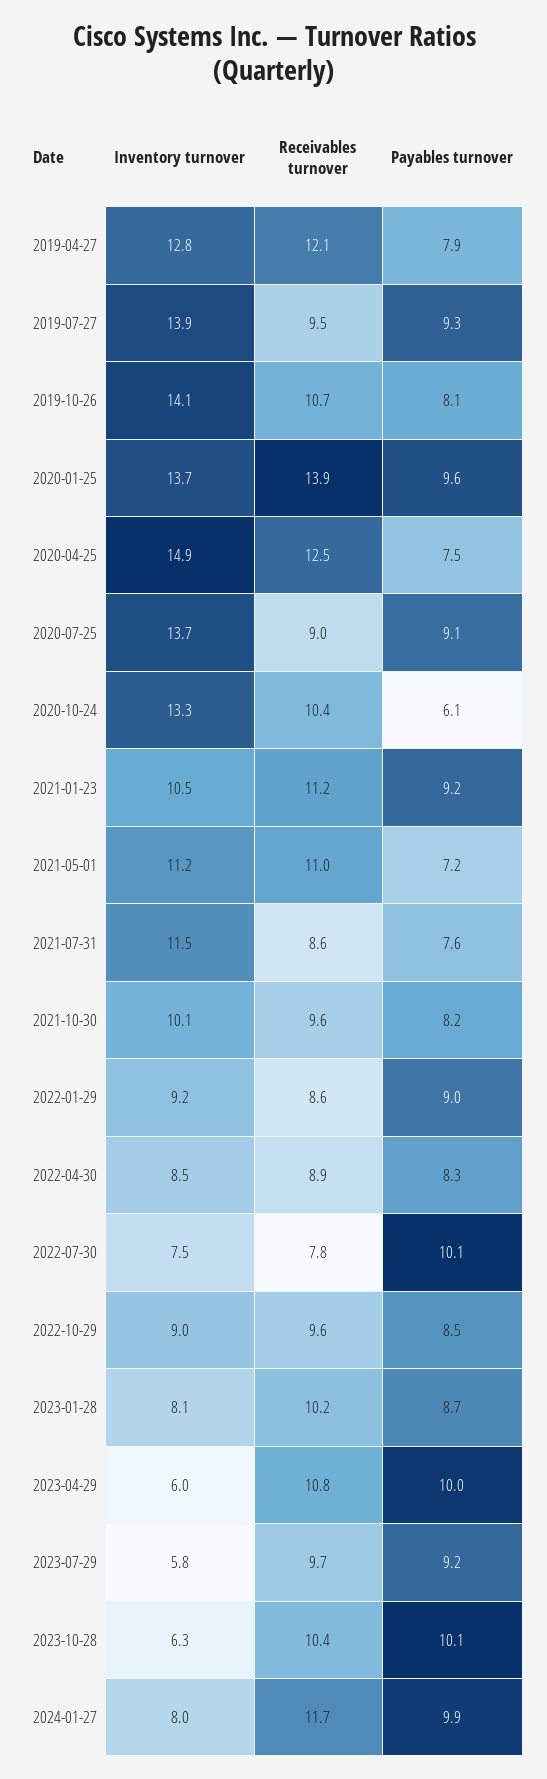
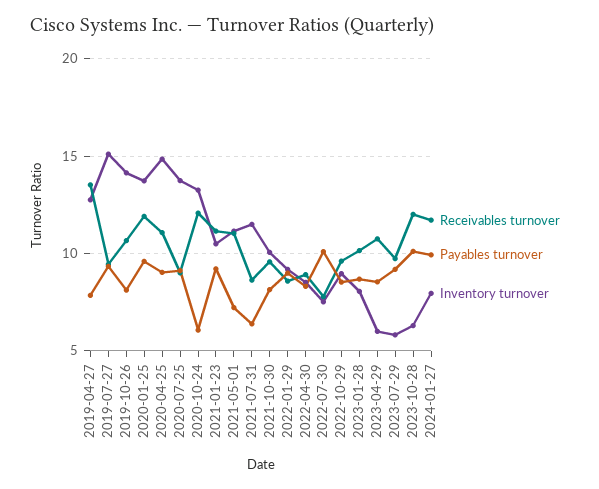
  {
    "Inventory turnover": {
      "2019-04-27": 12.8,
-     "2019-07-27": 13.9,
+     "2019-07-27": 15,
      "2019-10-26": 14.1,
      "2020-01-25": 13.7,
      "2020-04-25": 14.9,
      "2020-07-25": 13.7,
      "2020-10-24": 13.3,
      "2021-01-23": 10.5,
      "2021-05-01": 11.2,
      "2021-07-31": 11.5,
      "2021-10-30": 10.1,
      "2022-01-29": 9.2,
      "2022-04-30": 8.5,
      "2022-07-30": 7.5,
      "2022-10-29": 9,
      "2023-01-28": 8.1,
      "2023-04-29": 6,
      "2023-07-29": 5.8,
      "2023-10-28": 6.3,
      "2024-01-27": 8
    },
    "Receivables turnover": {
-     "2019-04-27": 12.1,
+     "2019-04-27": 13.5,
      "2019-07-27": 9.5,
      "2019-10-26": 10.7,
-     "2020-01-25": 13.9,
+     "2020-01-25": 12,
-     "2020-04-25": 12.5,
+     "2020-04-25": 11,
      "2020-07-25": 9,
-     "2020-10-24": 10.4,
+     "2020-10-24": 12,
      "2021-01-23": 11.2,
      "2021-05-01": 11,
      "2021-07-31": 8.6,
      "2021-10-30": 9.6,
      "2022-01-29": 8.6,
      "2022-04-30": 8.9,
      "2022-07-30": 7.8,
      "2022-10-29": 9.6,
      "2023-01-28": 10.2,
      "2023-04-29": 10.8,
      "2023-07-29": 9.7,
-     "2023-10-28": 10.4,
+     "2023-10-28": 12,
      "2024-01-27": 11.7
    },
    "Payables turnover": {
      "2019-04-27": 7.9,
      "2019-07-27": 9.3,
      "2019-10-26": 8.1,
      "2020-01-25": 9.6,
-     "2020-04-25": 7.5,
+     "2020-04-25": 9,
      "2020-07-25": 9.1,
      "2020-10-24": 6.1,
      "2021-01-23": 9.2,
      "2021-05-01": 7.2,
-     "2021-07-31": 7.6,
+     "2021-07-31": 6.5,
      "2021-10-30": 8.2,
      "2022-01-29": 9,
      "2022-04-30": 8.3,
      "2022-07-30": 10.1,
      "2022-10-29": 8.5,
      "2023-01-28": 8.7,
-     "2023-04-29": 10,
+     "2023-04-29": 8.5,
      "2023-07-29": 9.2,
      "2023-10-28": 10.1,
      "2024-01-27": 9.9
    }
  }

